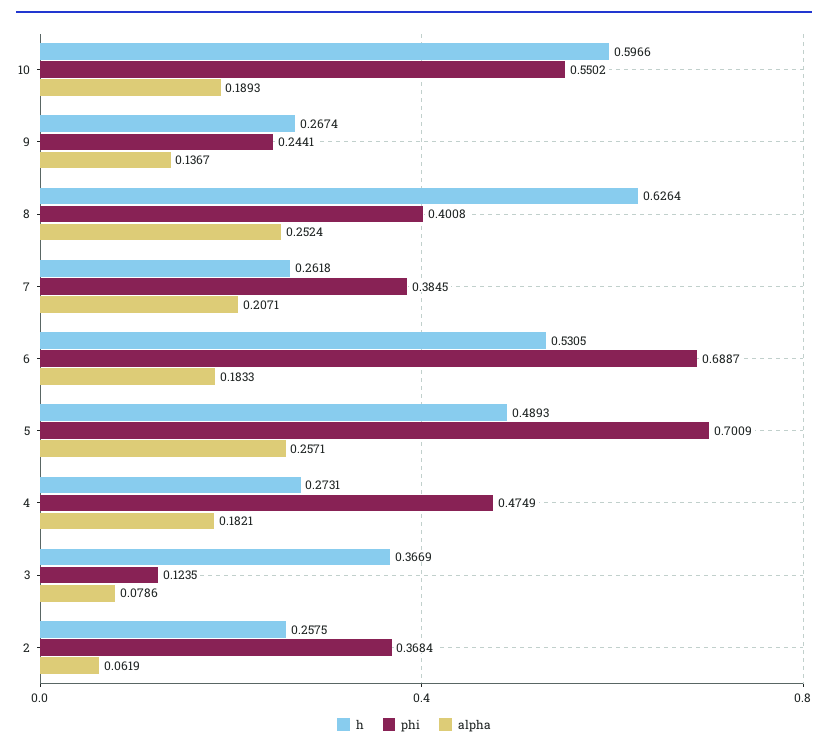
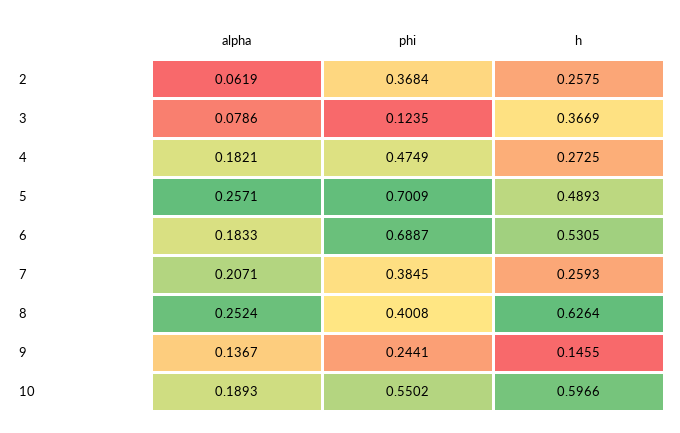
  {
    "h": {
      "10": 0.5966,
-     "9": 0.2674,
+     "9": 0.1455,
      "8": 0.6264,
-     "7": 0.2618,
+     "7": 0.2593,
      "6": 0.5305,
      "5": 0.4893,
-     "4": 0.2731,
+     "4": 0.2725,
      "3": 0.3669,
      "2": 0.2575
    },
    "phi": {
      "10": 0.5502,
      "9": 0.2441,
      "8": 0.4008,
      "7": 0.3845,
      "6": 0.6887,
      "5": 0.7009,
      "4": 0.4749,
      "3": 0.1235,
      "2": 0.3684
    },
    "alpha": {
      "10": 0.1893,
      "9": 0.1367,
      "8": 0.2524,
      "7": 0.2071,
      "6": 0.1833,
      "5": 0.2571,
      "4": 0.1821,
      "3": 0.0786,
      "2": 0.0619
    }
  }

